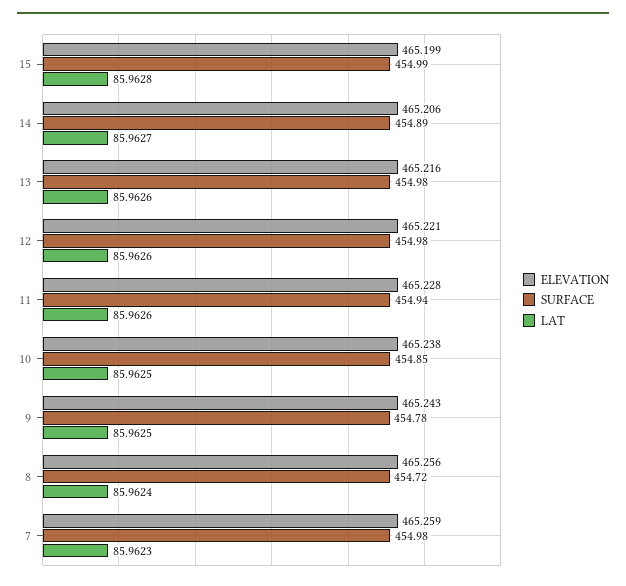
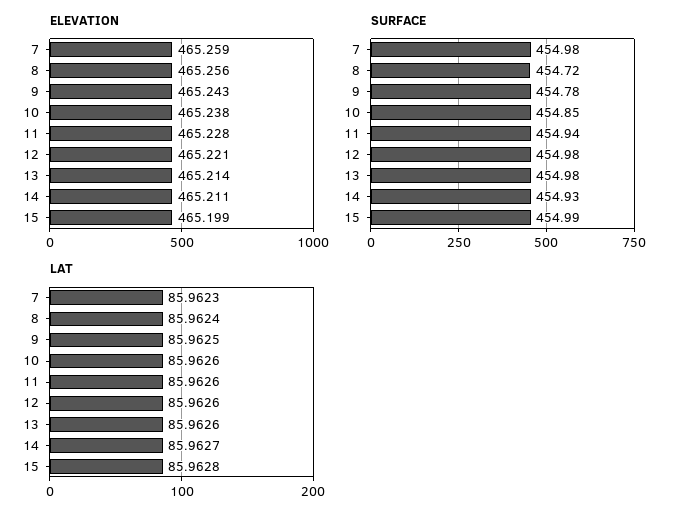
  {
    "ELEVATION": {
      "15": 465.199,
-     "14": 465.206,
+     "14": 465.211,
-     "13": 465.216,
+     "13": 465.214,
      "12": 465.221,
      "11": 465.228,
      "10": 465.238,
      "9": 465.243,
      "8": 465.256,
      "7": 465.259
    },
    "SURFACE": {
      "15": 454.99,
-     "14": 454.89,
+     "14": 454.93,
      "13": 454.98,
      "12": 454.98,
      "11": 454.94,
      "10": 454.85,
      "9": 454.78,
      "8": 454.72,
      "7": 454.98
    },
    "LAT": {
      "15": 85.9628,
      "14": 85.9627,
      "13": 85.9626,
      "12": 85.9626,
      "11": 85.9626,
-     "10": 85.9625,
+     "10": 85.9626,
      "9": 85.9625,
      "8": 85.9624,
      "7": 85.9623
    }
  }

